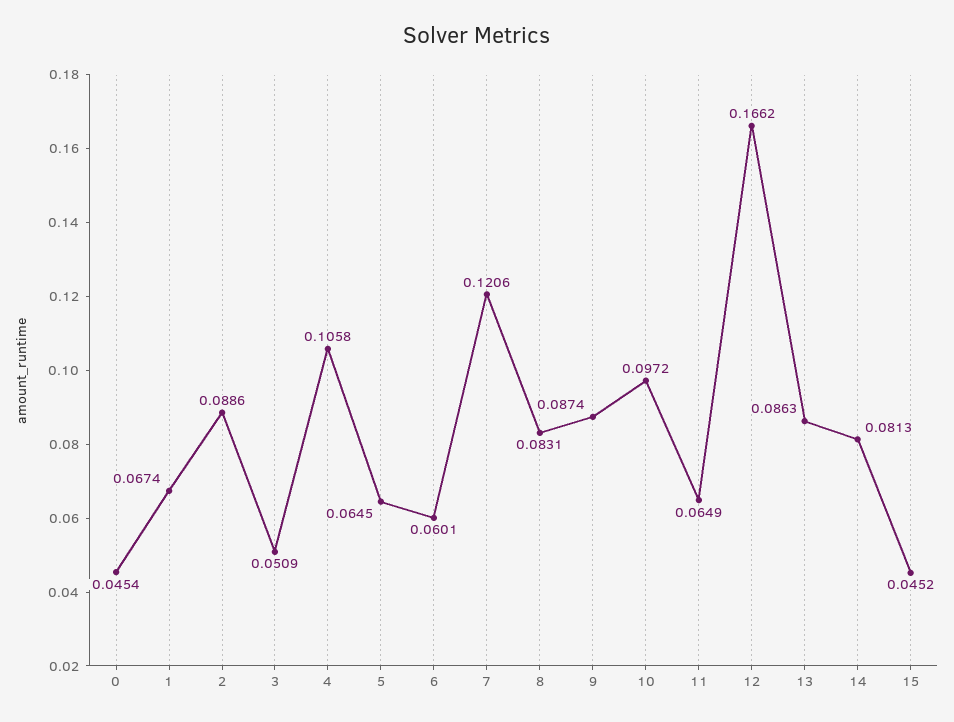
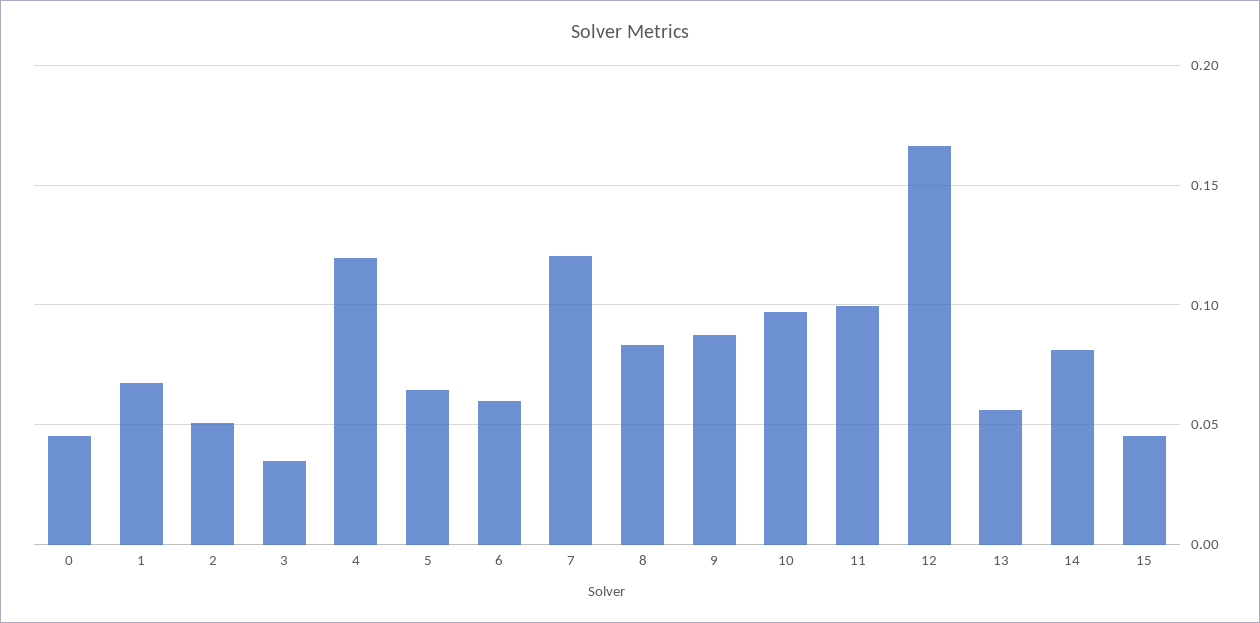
  {
    "0": 0.0454,
    "1": 0.0674,
-   "2": 0.0886,
+   "2": 0.05,
-   "3": 0.0509,
+   "3": 0.035,
-   "4": 0.1058,
+   "4": 0.12,
    "5": 0.0645,
    "6": 0.0601,
    "7": 0.1206,
    "8": 0.0831,
    "9": 0.0874,
    "10": 0.0972,
-   "11": 0.0649,
+   "11": 0.1,
    "12": 0.1662,
-   "13": 0.0863,
+   "13": 0.055,
    "14": 0.0813,
    "15": 0.0452
  }

